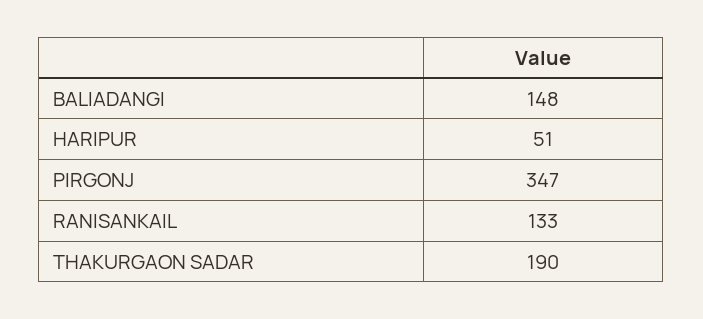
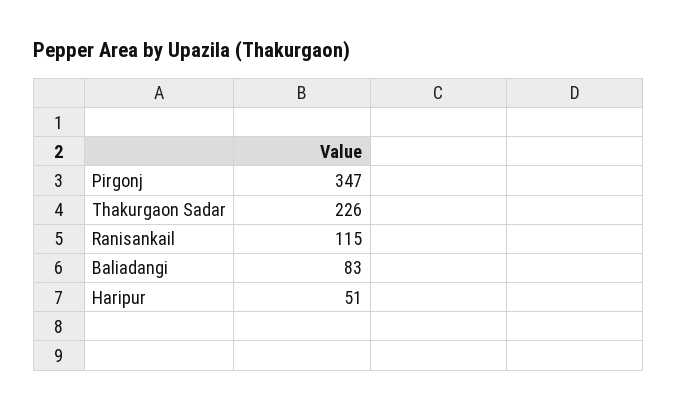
  {
-   "BALIADANGI": 148,
+   "BALIADANGI": 83,
    "HARIPUR": 51,
    "PIRGONJ": 347,
-   "RANISANKAIL": 133,
+   "RANISANKAIL": 115,
-   "THAKURGAON SADAR": 190
+   "THAKURGAON SADAR": 226
  }

